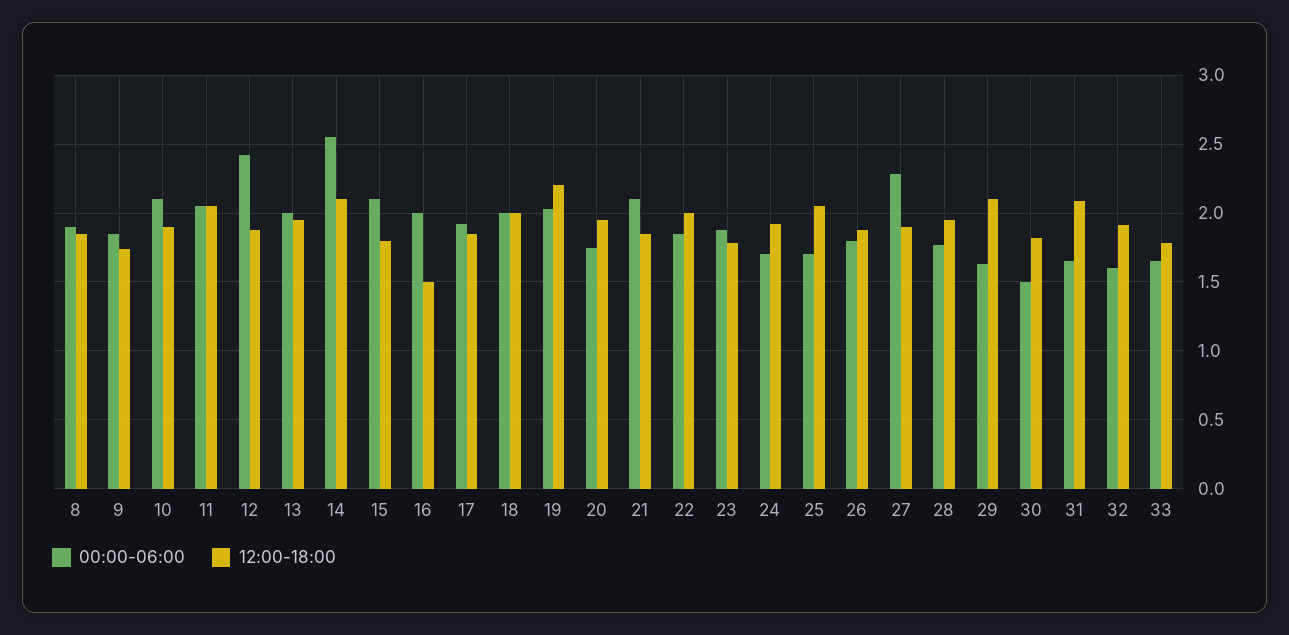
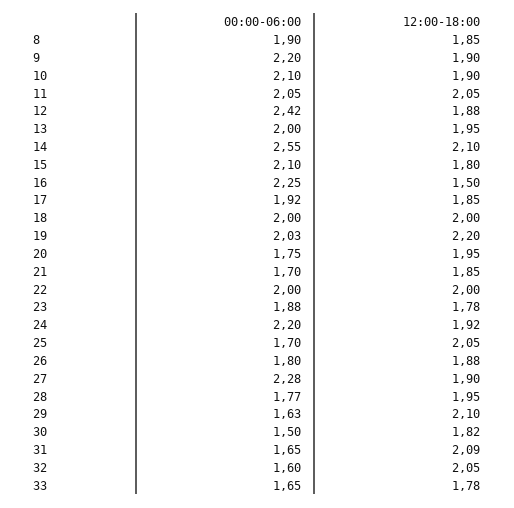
  {
    "00:00-06:00": {
      "8": 1.9,
-     "9": 1.85,
+     "9": 2.2,
      "10": 2.1,
      "11": 2.05,
      "12": 2.42,
      "13": 2,
      "14": 2.55,
      "15": 2.1,
-     "16": 2,
+     "16": 2.25,
      "17": 1.92,
      "18": 2,
      "19": 2.03,
      "20": 1.75,
-     "21": 2.1,
+     "21": 1.7,
-     "22": 1.85,
+     "22": 2,
      "23": 1.88,
-     "24": 1.7,
+     "24": 2.2,
      "25": 1.7,
      "26": 1.8,
      "27": 2.28,
      "28": 1.77,
      "29": 1.63,
      "30": 1.5,
      "31": 1.65,
      "32": 1.6,
      "33": 1.65
    },
    "12:00-18:00": {
      "8": 1.85,
-     "9": 1.75,
+     "9": 1.9,
      "10": 1.9,
      "11": 2.05,
      "12": 1.88,
      "13": 1.95,
      "14": 2.1,
      "15": 1.8,
      "16": 1.5,
      "17": 1.85,
      "18": 2,
      "19": 2.2,
      "20": 1.95,
      "21": 1.85,
      "22": 2,
      "23": 1.78,
      "24": 1.92,
      "25": 2.05,
      "26": 1.88,
      "27": 1.9,
      "28": 1.95,
      "29": 2.1,
      "30": 1.82,
      "31": 2.09,
-     "32": 1.9,
+     "32": 2.05,
      "33": 1.78
    }
  }

